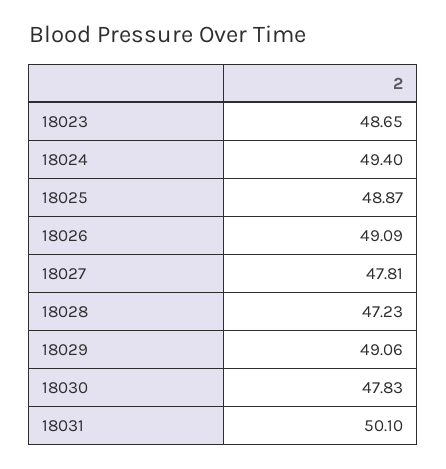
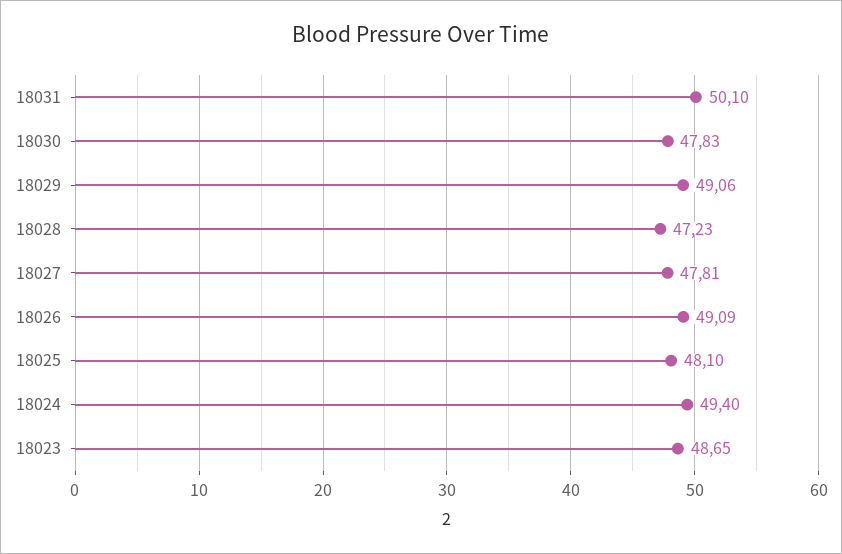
  {
    "18023": 48.65,
    "18024": 49.4,
-   "18025": 48.87,
+   "18025": 48.1,
    "18026": 49.09,
    "18027": 47.81,
    "18028": 47.23,
    "18029": 49.06,
    "18030": 47.83,
    "18031": 50.1
  }

